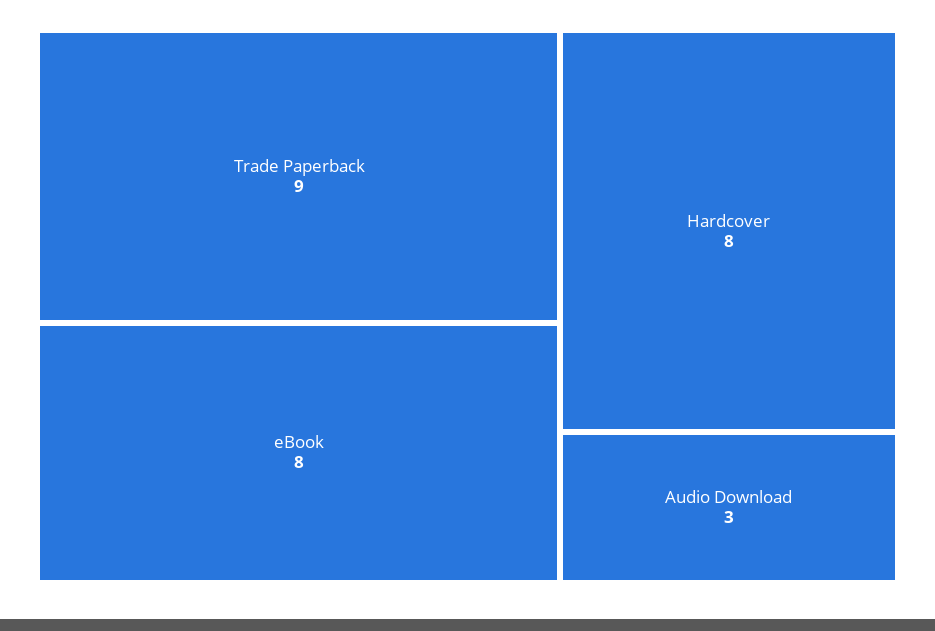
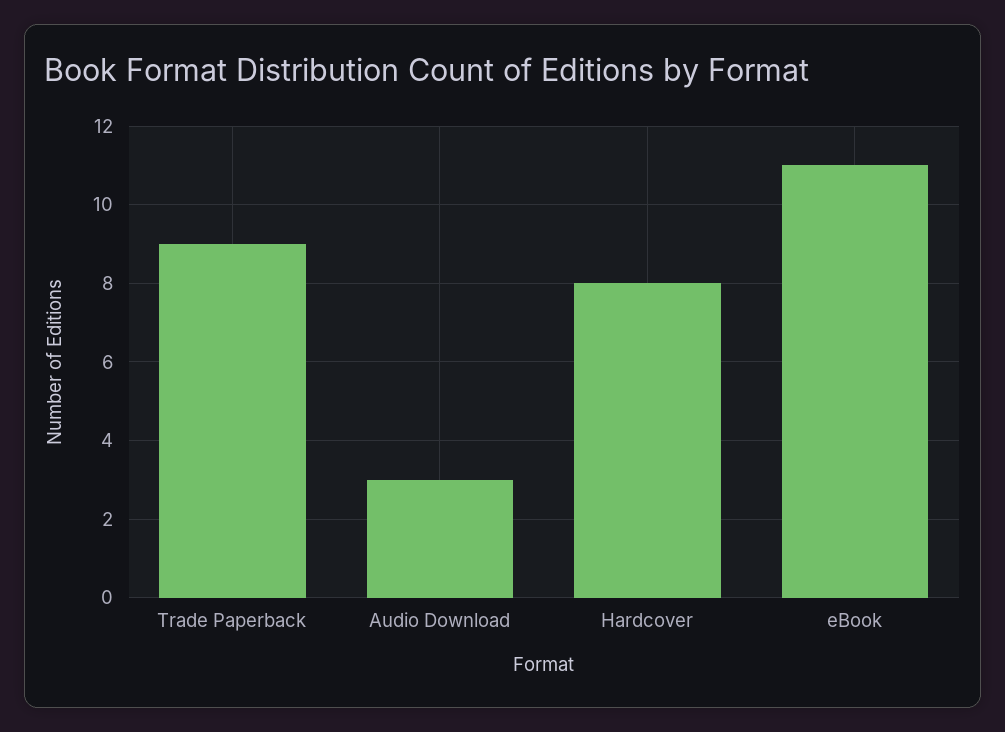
  {
    "Trade Paperback": 9,
-   "eBook": 8,
+   "eBook": 11,
    "Hardcover": 8,
    "Audio Download": 3
  }

